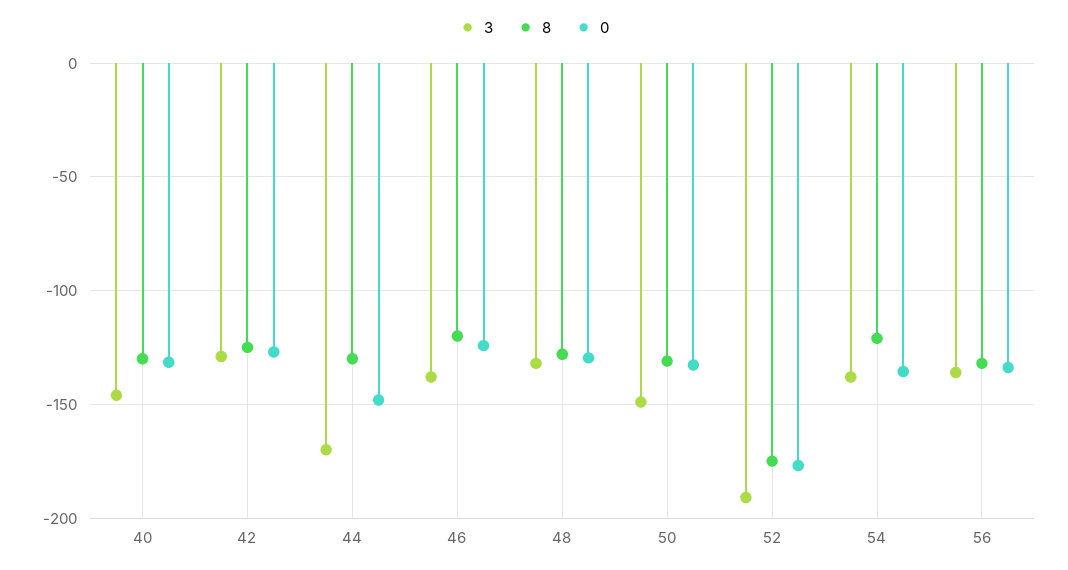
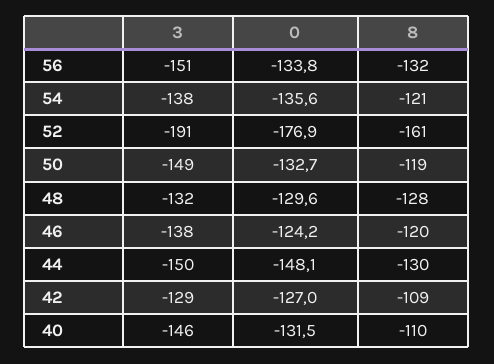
  {
    "3": {
      "40": -146,
      "42": -129,
-     "44": -170,
+     "44": -150,
      "46": -138,
      "48": -132,
      "50": -149,
      "52": -191,
      "54": -138,
-     "56": -135
+     "56": -151
    },
    "8": {
-     "40": -130,
+     "40": -110,
-     "42": -125,
+     "42": -109,
      "44": -130,
      "46": -120,
      "48": -128,
-     "50": -130,
+     "50": -119,
-     "52": -175,
+     "52": -161,
      "54": -121,
      "56": -132
    },
    "0": {
      "40": -131.5,
      "42": -127,
      "44": -148.1,
      "46": -124.2,
      "48": -129.6,
      "50": -132.7,
      "52": -176.9,
      "54": -135.6,
      "56": -133.8
    }
  }

